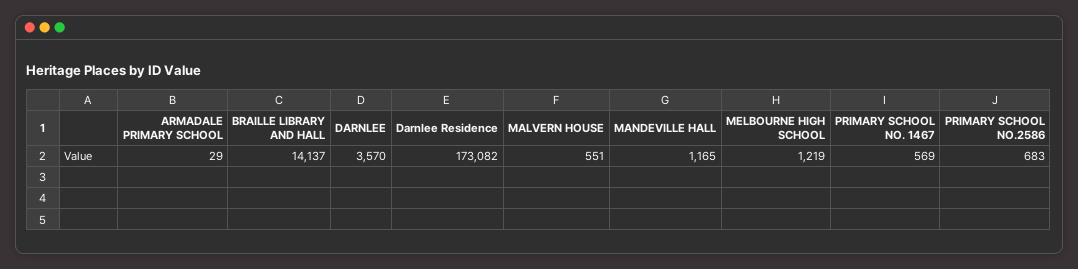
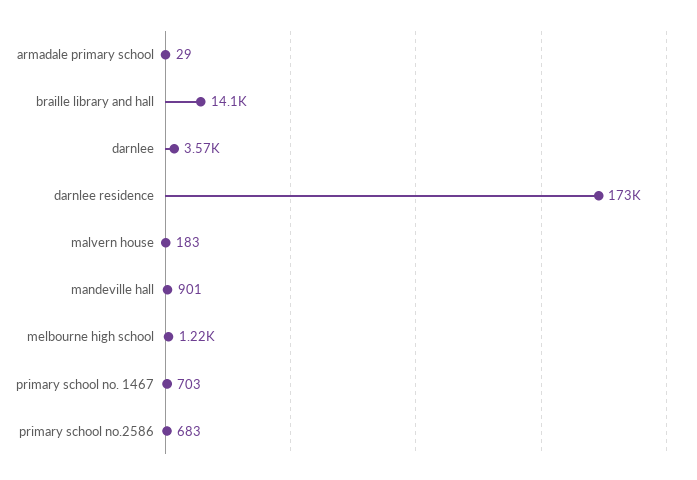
  {
    "ARMADALE PRIMARY SCHOOL": 29,
    "BRAILLE LIBRARY AND HALL": 14137,
    "DARNLEE": 3570,
    "Darnlee Residence": 173082,
-   "MALVERN HOUSE": 551,
+   "MALVERN HOUSE": 183,
-   "MANDEVILLE HALL": 1165,
+   "MANDEVILLE HALL": 901,
    "MELBOURNE HIGH SCHOOL": 1219,
-   "PRIMARY SCHOOL NO. 1467": 569,
+   "PRIMARY SCHOOL NO. 1467": 703,
    "PRIMARY SCHOOL NO.2586": 683
  }

